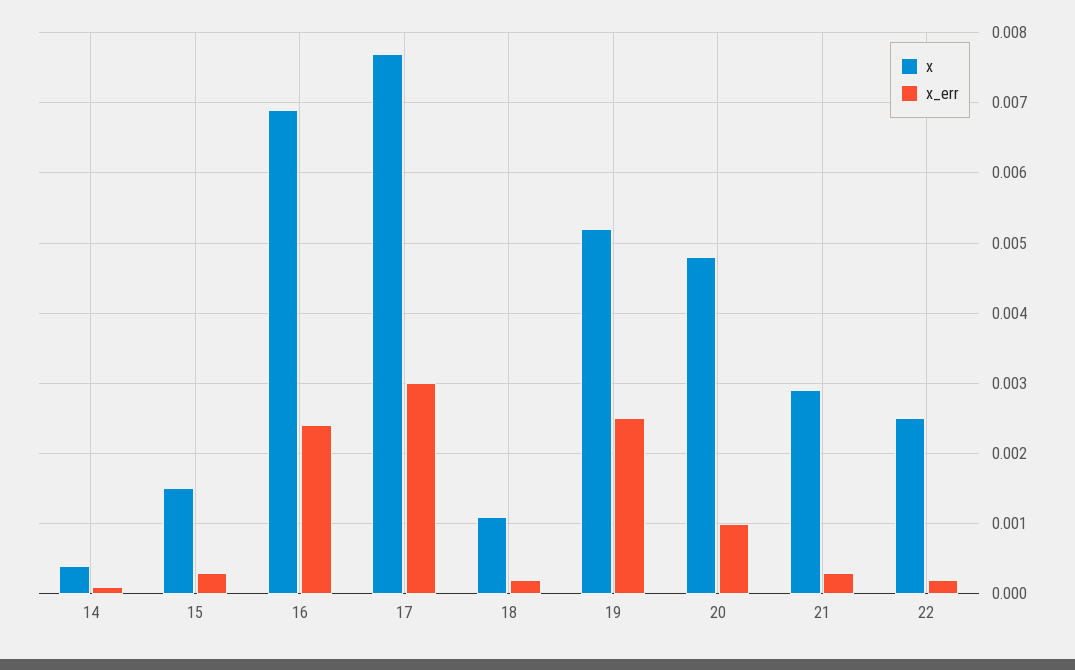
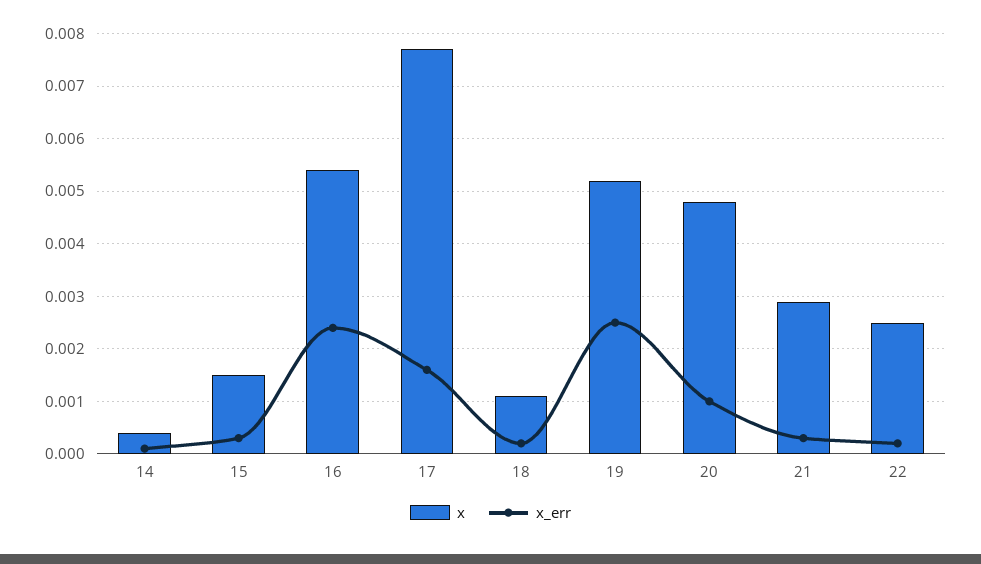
  {
    "x": {
      "14": 0.0004,
      "15": 0.0015,
-     "16": 0.0069,
+     "16": 0.0055,
      "17": 0.0077,
      "18": 0.0011,
      "19": 0.0052,
      "20": 0.0048,
      "21": 0.0029,
      "22": 0.0025
    },
    "x_err": {
      "14": 0.0001,
      "15": 0.0003,
      "16": 0.0024,
-     "17": 0.003,
+     "17": 0.0015,
      "18": 0.0002,
      "19": 0.0025,
      "20": 0.001,
      "21": 0.0003,
      "22": 0.0002
    }
  }

